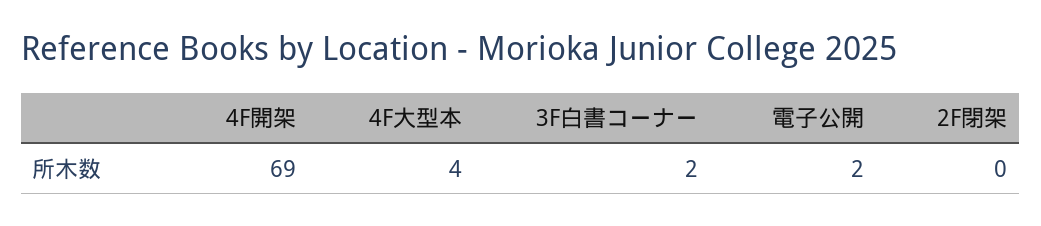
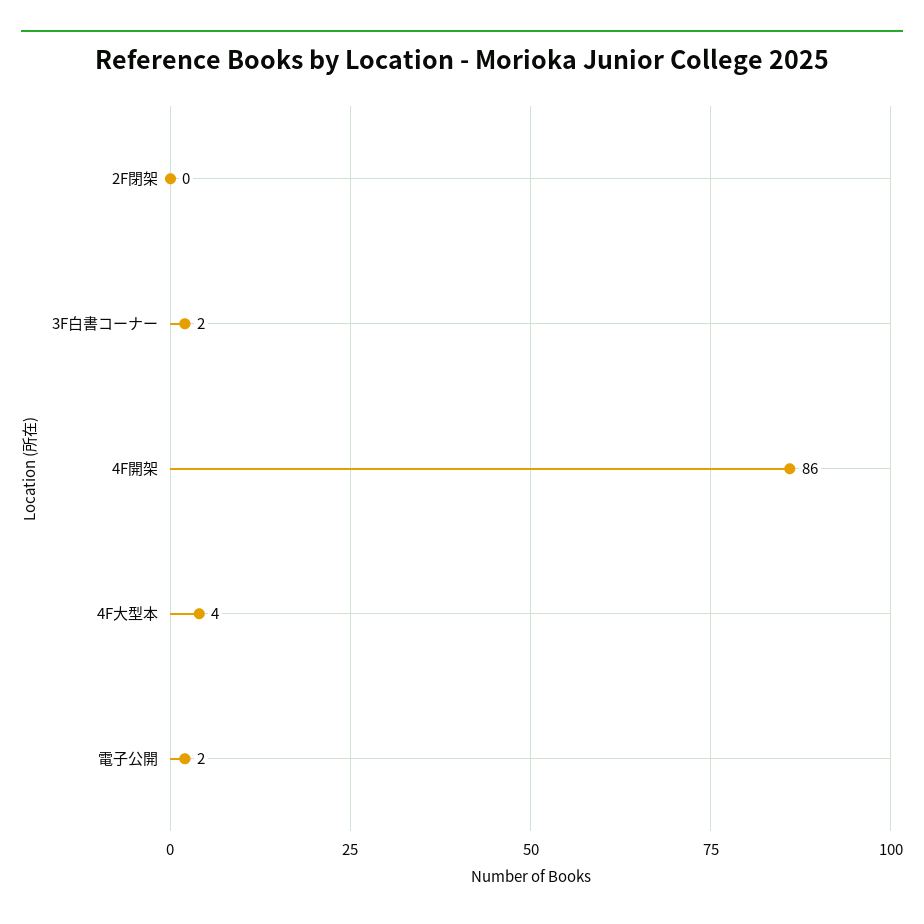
  {
-   "4F開架": 69,
+   "4F開架": 86,
    "4F大型本": 4,
    "3F白書コーナー": 2,
    "電子公開": 2,
    "2F閉架": 0
  }

